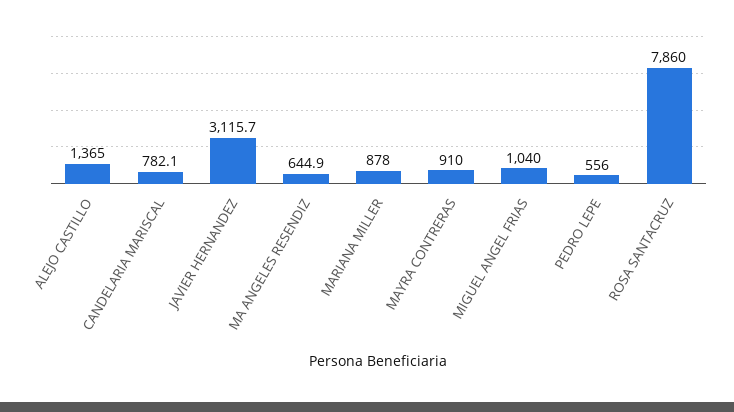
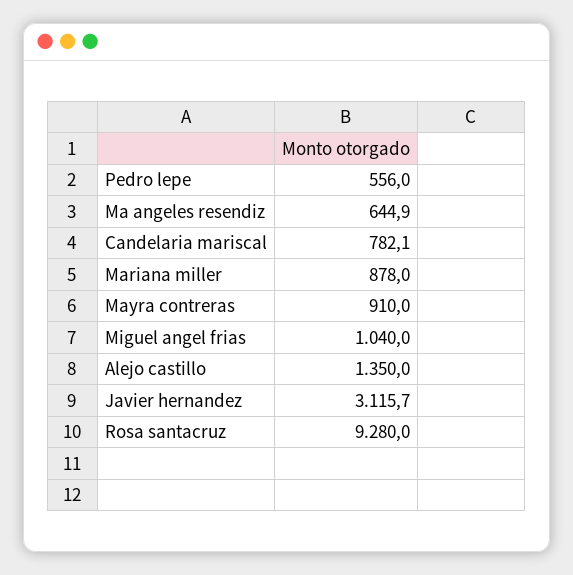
  {
-   "ALEJO CASTILLO": 1365,
+   "ALEJO CASTILLO": 1350,
    "CANDELARIA MARISCAL": 782.1,
    "JAVIER HERNANDEZ": 3115.7,
    "MA ANGELES RESENDIZ": 644.9,
    "MARIANA MILLER": 878,
    "MAYRA CONTRERAS": 910,
    "MIGUEL ANGEL FRIAS": 1040,
    "PEDRO LEPE": 556,
-   "ROSA SANTACRUZ": 7860
+   "ROSA SANTACRUZ": 9280
  }

